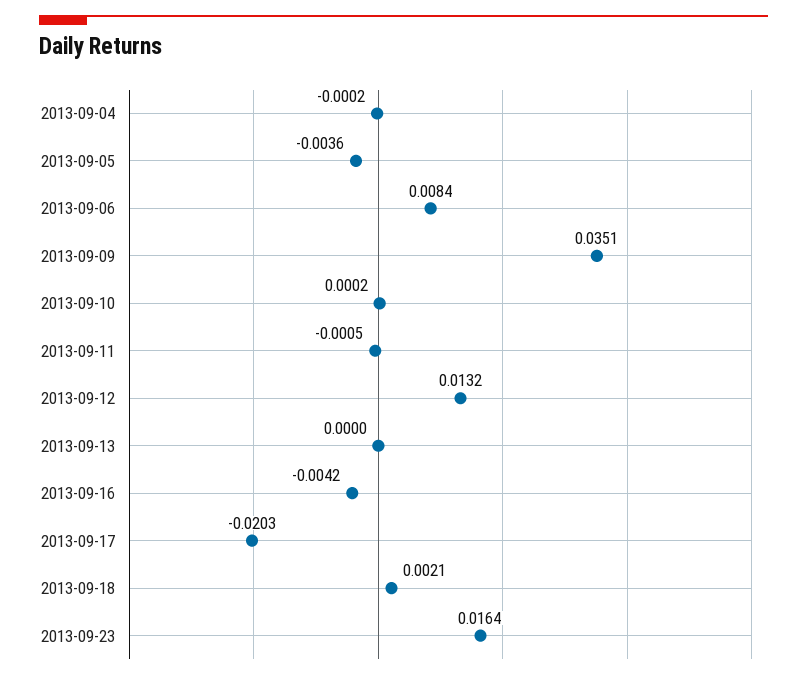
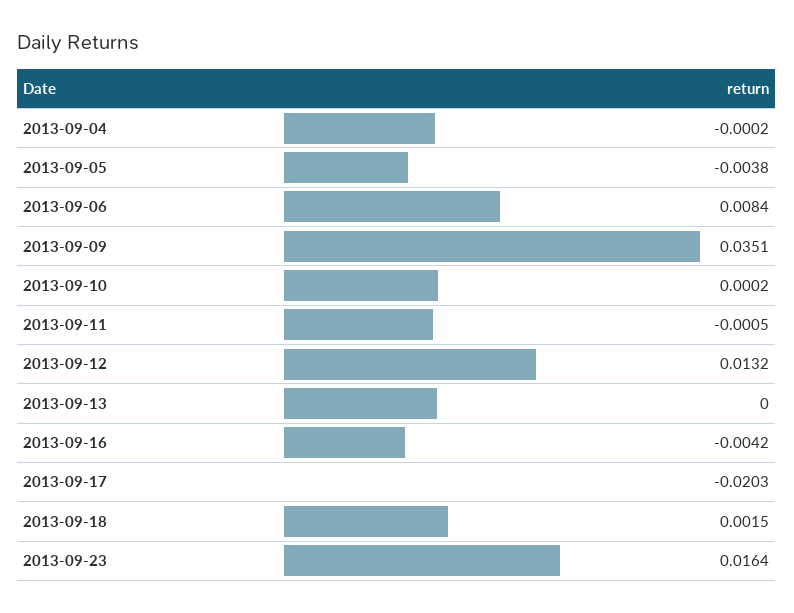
  {
    "2013-09-04": -0.0002,
-   "2013-09-05": -0.0036,
+   "2013-09-05": -0.0038,
    "2013-09-06": 0.0084,
    "2013-09-09": 0.0351,
    "2013-09-10": 0.0002,
    "2013-09-11": -0.0005,
    "2013-09-12": 0.0132,
    "2013-09-13": 0,
    "2013-09-16": -0.0042,
    "2013-09-17": -0.0203,
-   "2013-09-18": 0.0021,
+   "2013-09-18": 0.0015,
    "2013-09-23": 0.0164
  }

